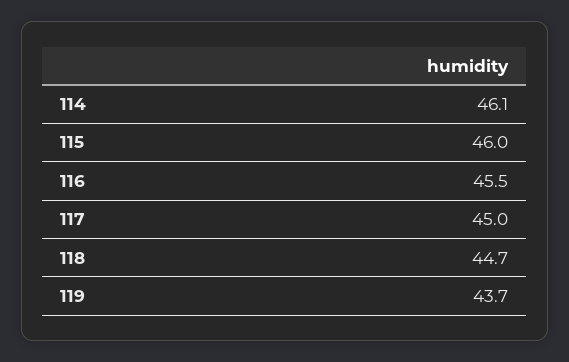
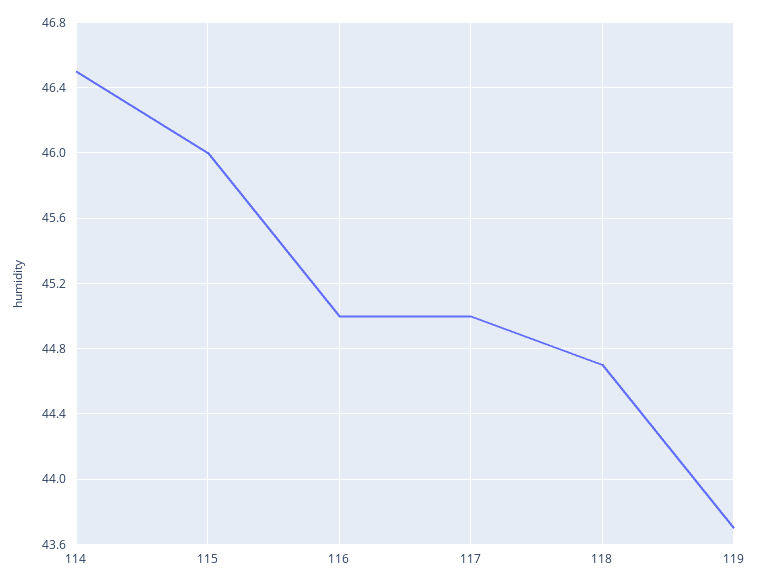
  {
-   "114": 46.1,
+   "114": 46.5,
    "115": 46,
-   "116": 45.5,
+   "116": 45,
    "117": 45,
    "118": 44.7,
    "119": 43.7
  }

